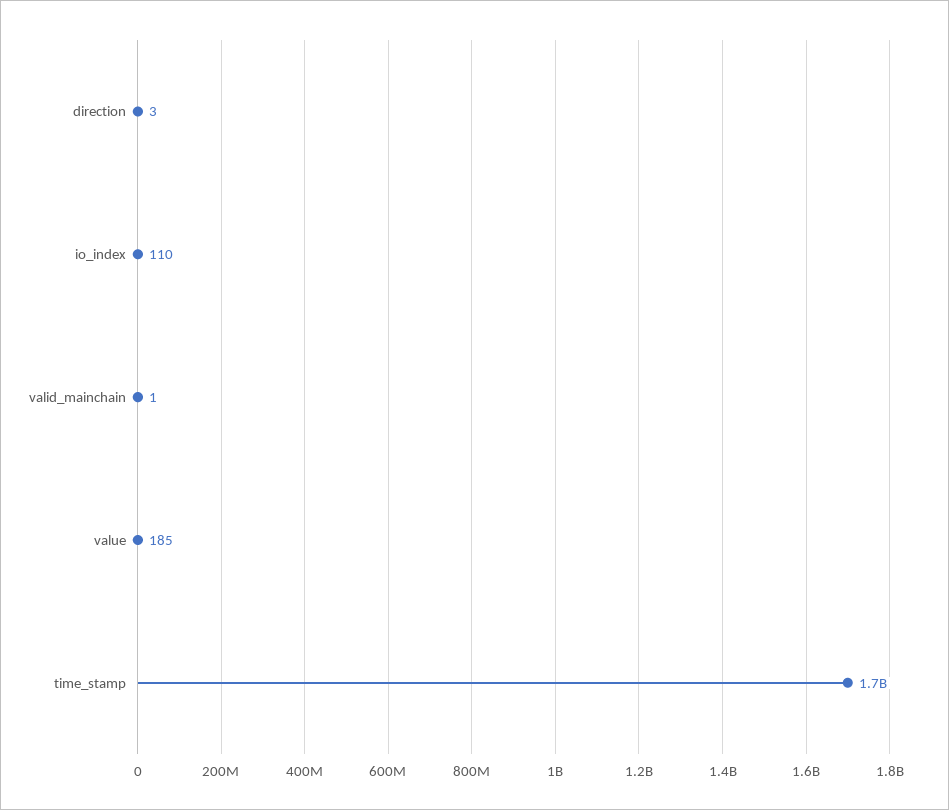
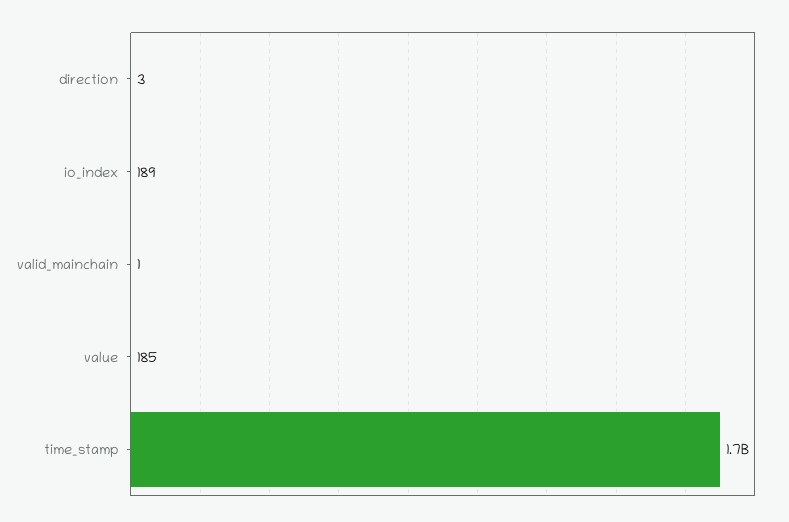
  {
    "direction": 3,
-   "io_index": 110,
+   "io_index": 189,
    "valid_mainchain": 1,
    "value": 185,
    "time_stamp": 1700000000
  }

